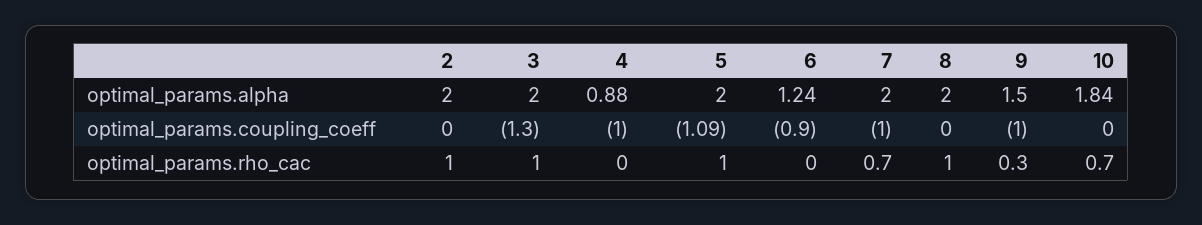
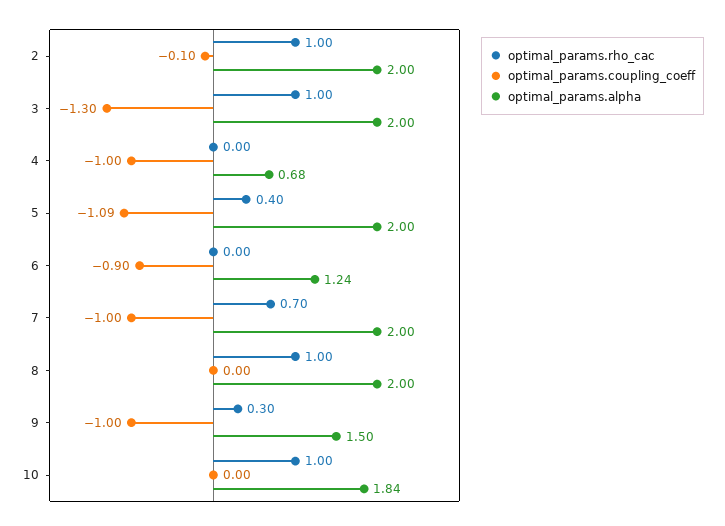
  {
    "optimal_params.alpha": {
      "2": 2,
      "3": 2,
-     "4": 0.88,
+     "4": 0.68,
      "5": 2,
      "6": 1.24,
      "7": 2,
      "8": 2,
      "9": 1.5,
      "10": 1.84
    },
    "optimal_params.coupling_coeff": {
-     "2": 0,
+     "2": -0.1,
      "3": -1.3,
      "4": -1,
      "5": -1.09,
      "6": -0.9,
      "7": -1,
      "8": 0,
      "9": -1,
      "10": 0
    },
    "optimal_params.rho_cac": {
      "2": 1,
      "3": 1,
      "4": 0,
-     "5": 1,
+     "5": 0.4,
      "6": 0,
      "7": 0.7,
      "8": 1,
      "9": 0.3,
-     "10": 0.7
+     "10": 1
    }
  }

